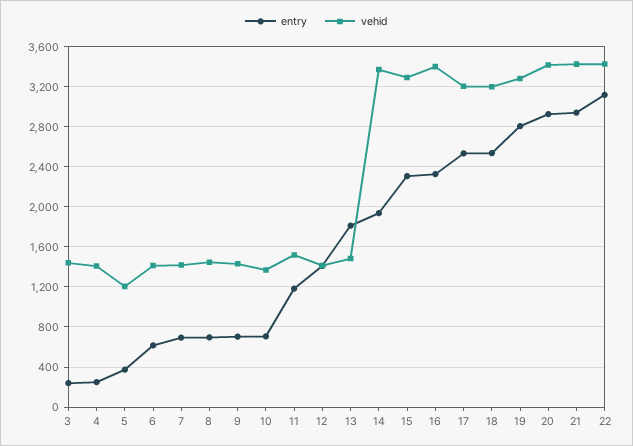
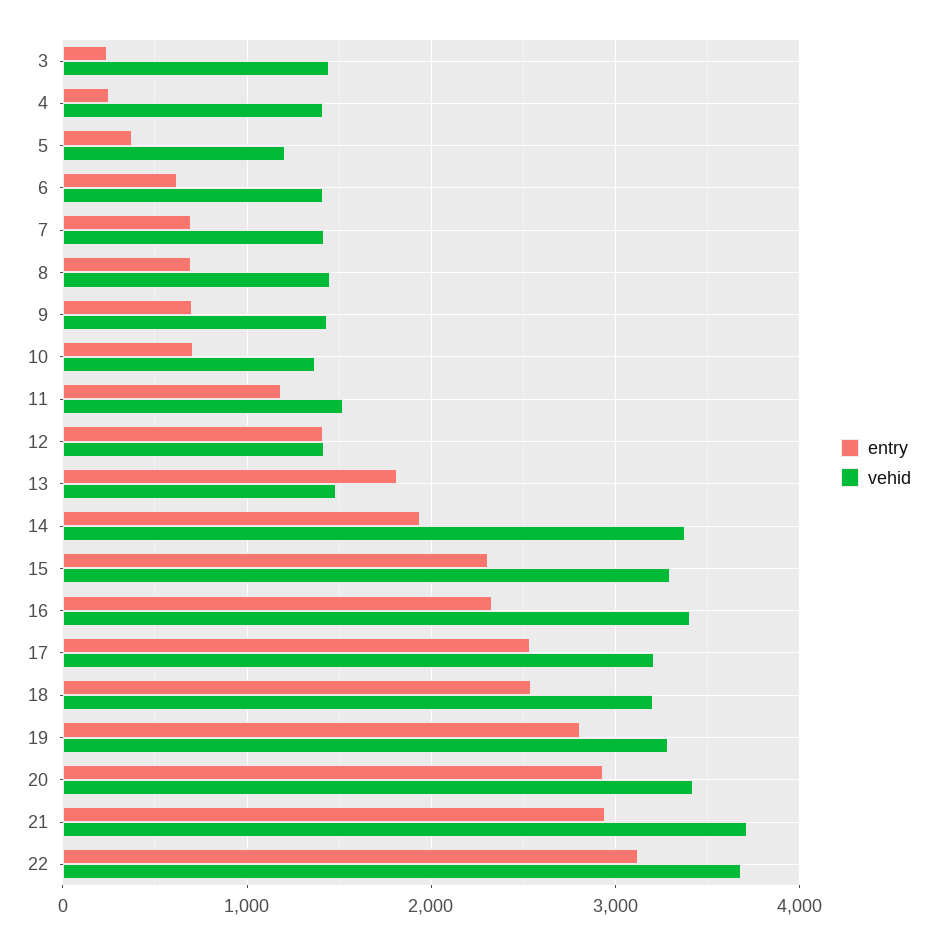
  {
    "entry": {
      "3": 200,
      "4": 200,
      "5": 400,
      "6": 600,
      "7": 700,
      "8": 700,
      "9": 700,
      "10": 700,
      "11": 1200,
      "12": 1400,
      "13": 1800,
      "14": 1900,
      "15": 2300,
      "16": 2300,
      "17": 2500,
      "18": 2500,
      "19": 2800,
      "20": 2900,
      "21": 2900,
      "22": 3100
    },
    "vehid": {
      "3": 1400,
      "4": 1400,
      "5": 1200,
      "6": 1400,
      "7": 1400,
      "8": 1400,
      "9": 1400,
      "10": 1400,
      "11": 1500,
      "12": 1400,
      "13": 1500,
      "14": 3400,
      "15": 3300,
      "16": 3400,
      "17": 3200,
      "18": 3200,
      "19": 3300,
      "20": 3400,
-     "21": 3400,
+     "21": 3700,
-     "22": 3400
+     "22": 3700
    }
  }

